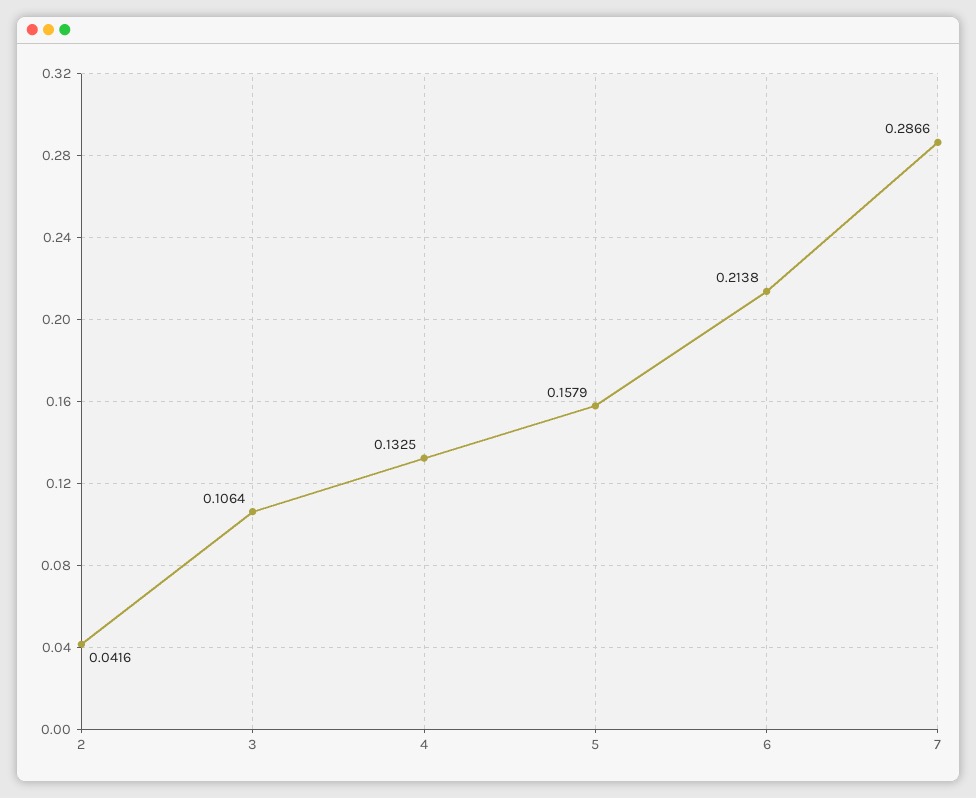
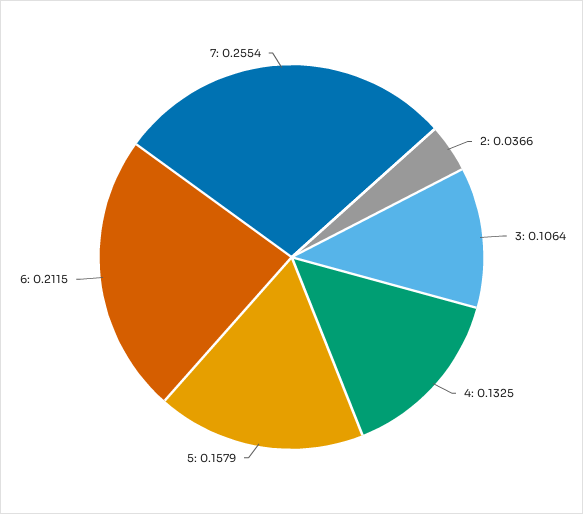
  {
-   "2": 0.0416,
+   "2": 0.0366,
    "3": 0.1064,
    "4": 0.1325,
    "5": 0.1579,
-   "6": 0.2138,
+   "6": 0.2115,
-   "7": 0.2866
+   "7": 0.2554
  }

